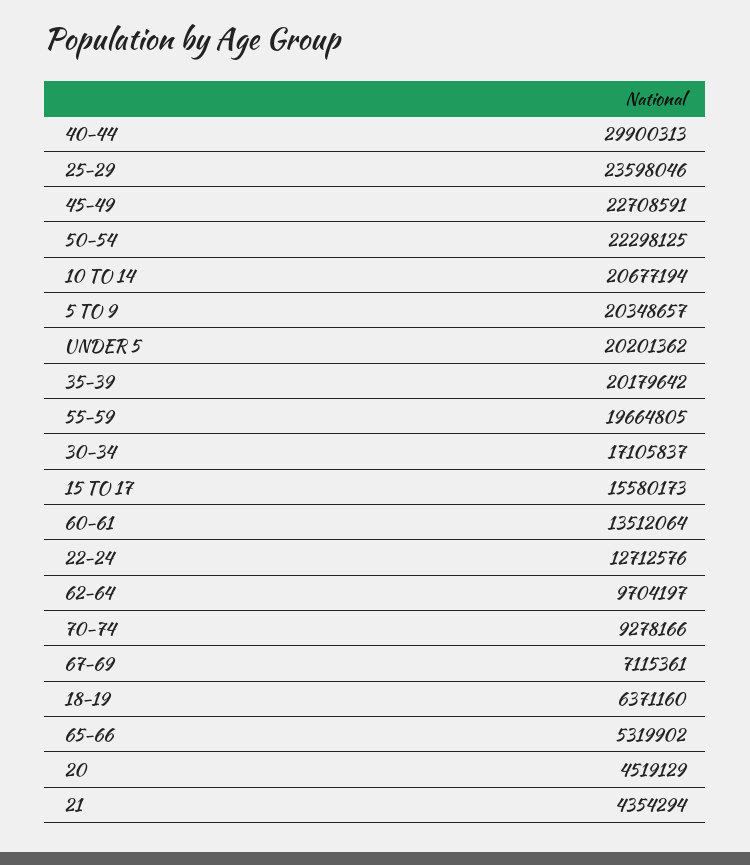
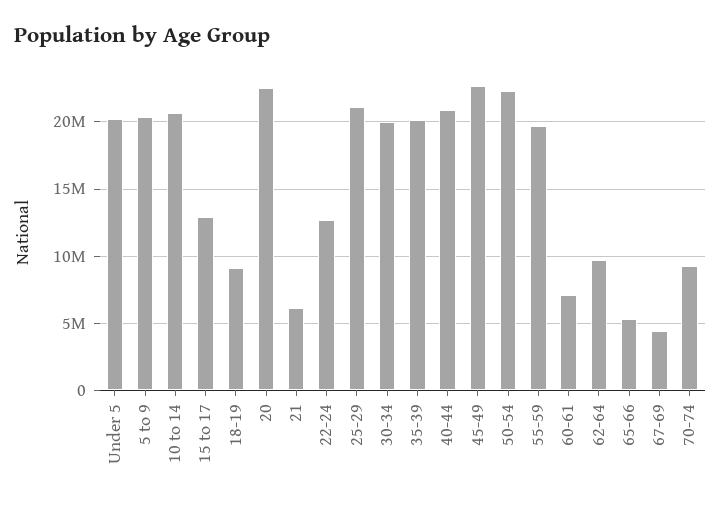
  {
-   "40-44": 29900313,
+   "40-44": 21000000,
-   "25-29": 23598046,
+   "25-29": 21000000,
    "45-49": 22708591,
    "50-54": 22298125,
    "10 TO 14": 20677194,
    "5 TO 9": 20348657,
    "UNDER 5": 20201362,
    "35-39": 20179642,
    "55-59": 19664805,
-   "30-34": 17105837,
+   "30-34": 20000000,
-   "15 TO 17": 15580173,
+   "15 TO 17": 13000000,
-   "60-61": 13512064,
+   "60-61": 7000000,
    "22-24": 12712576,
    "62-64": 9704197,
    "70-74": 9278166,
-   "67-69": 7115361,
+   "67-69": 4500000,
-   "18-19": 6371160,
+   "18-19": 9000000,
    "65-66": 5319902,
-   "20": 4519129,
+   "20": 22500000,
-   "21": 4354294
+   "21": 6000000
  }

